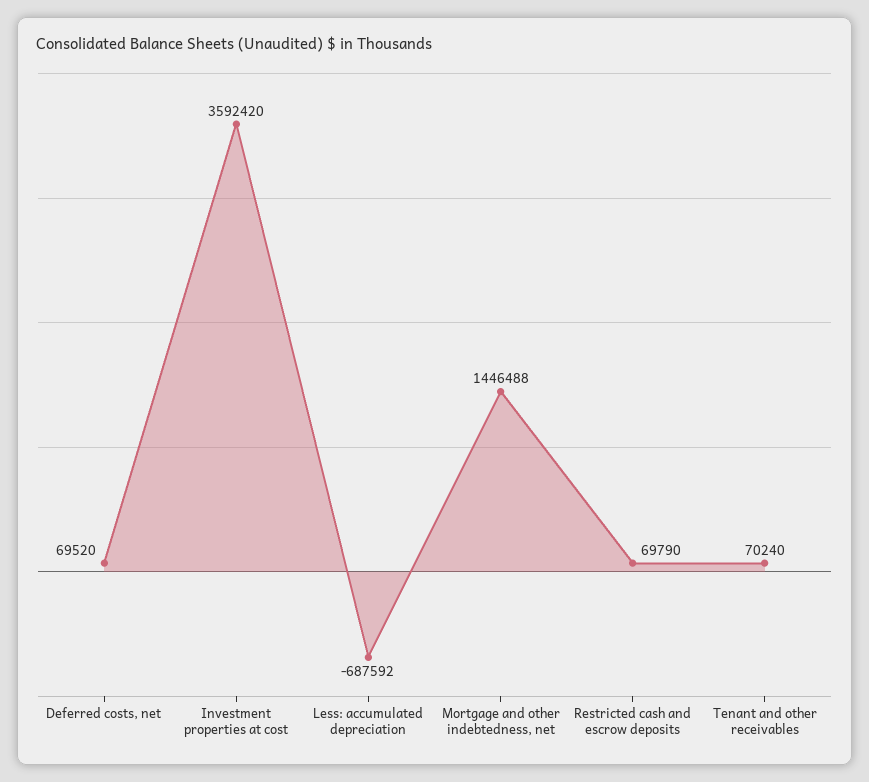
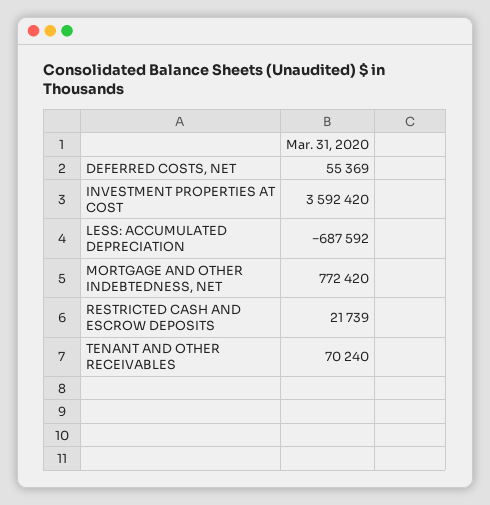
  {
-   "Deferred costs, net": 69520,
+   "Deferred costs, net": 55369,
    "Investment properties at cost": 3592420,
    "Less: accumulated depreciation": -687592,
-   "Mortgage and other indebtedness, net": 1446488,
+   "Mortgage and other indebtedness, net": 772420,
-   "Restricted cash and escrow deposits": 69790,
+   "Restricted cash and escrow deposits": 21739,
    "Tenant and other receivables": 70240
  }

